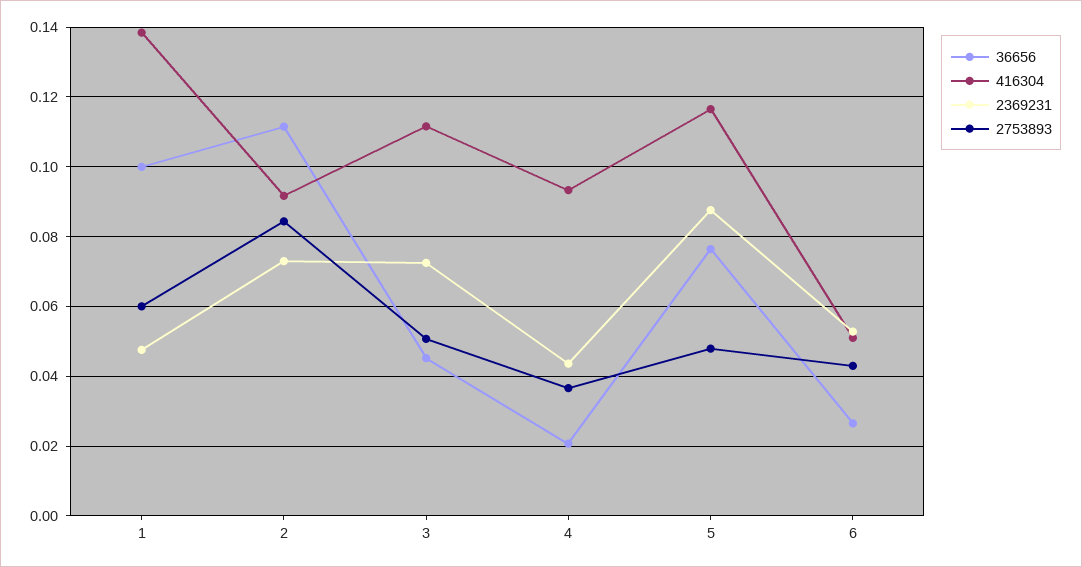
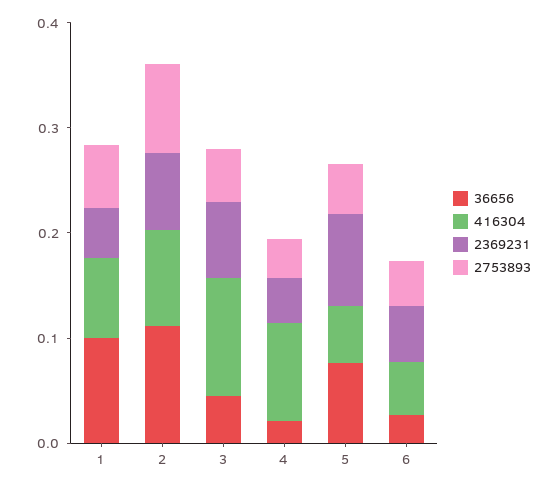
  {
    "36656": {
      "1": 0.1,
      "2": 0.112,
      "3": 0.046,
      "4": 0.02,
      "5": 0.076,
      "6": 0.026
    },
    "416304": {
-     "1": 0.138,
+     "1": 0.08,
      "2": 0.092,
      "3": 0.112,
      "4": 0.094,
-     "5": 0.116,
+     "5": 0.06,
      "6": 0.052
    },
    "2369231": {
      "1": 0.048,
      "2": 0.074,
      "3": 0.072,
      "4": 0.044,
      "5": 0.088,
      "6": 0.052
    },
    "2753893": {
      "1": 0.06,
      "2": 0.084,
      "3": 0.05,
      "4": 0.036,
      "5": 0.048,
      "6": 0.044
    }
  }

